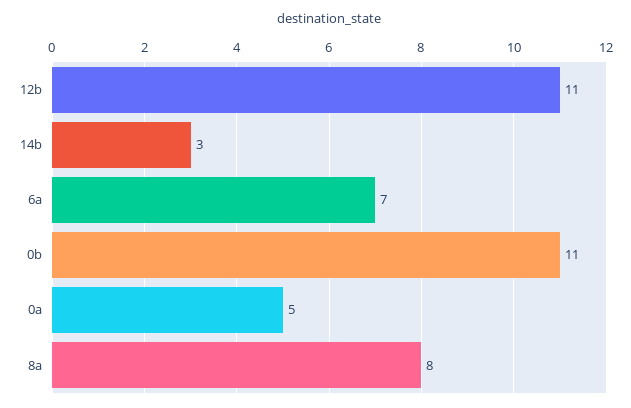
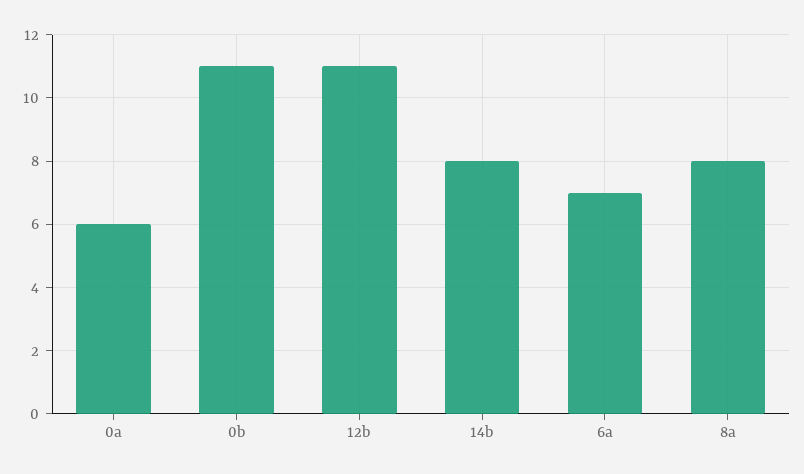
  {
    "12b": 11,
-   "14b": 3,
+   "14b": 8,
    "6a": 7,
    "0b": 11,
-   "0a": 5,
+   "0a": 6,
    "8a": 8
  }

